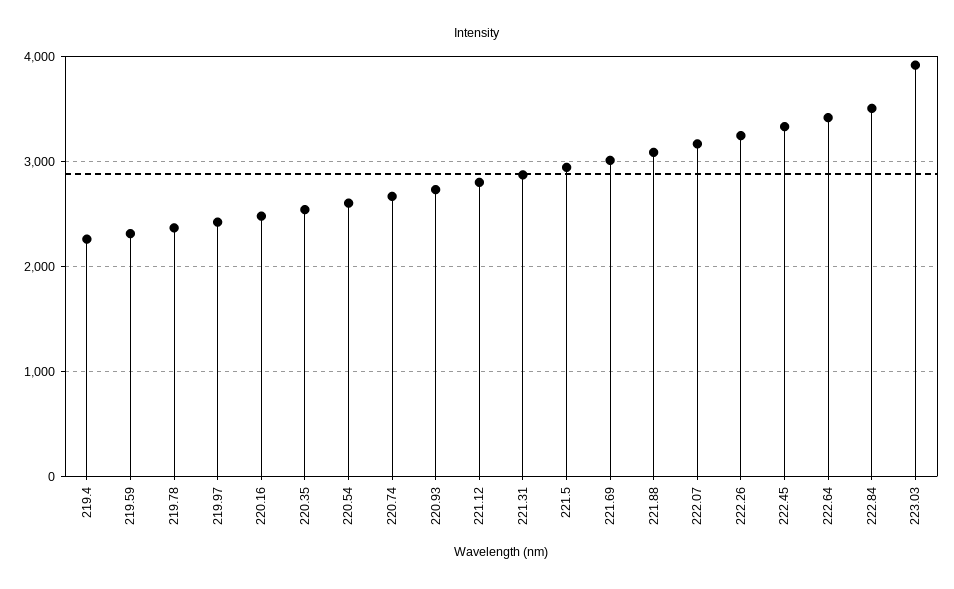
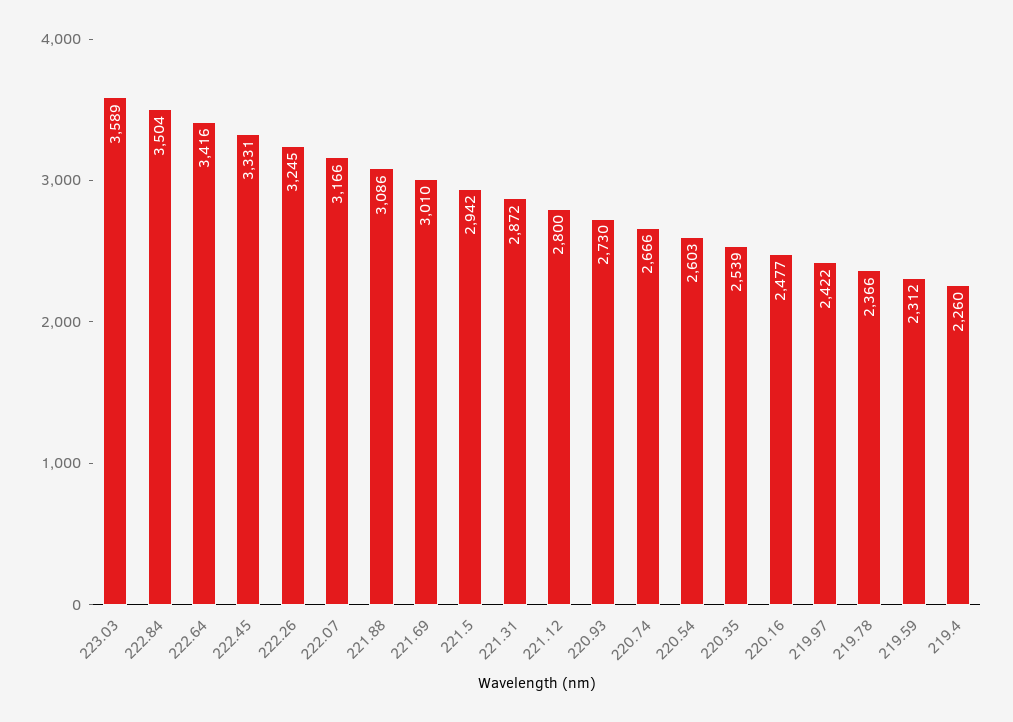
  {
    "219.4": 2260,
    "219.59": 2312,
    "219.78": 2366,
    "219.97": 2422,
    "220.16": 2477,
    "220.35": 2539,
    "220.54": 2603,
    "220.74": 2666,
    "220.93": 2730,
    "221.12": 2800,
    "221.31": 2872,
    "221.5": 2942,
    "221.69": 3010,
    "221.88": 3086,
    "222.07": 3166,
    "222.26": 3245,
    "222.45": 3331,
    "222.64": 3416,
    "222.84": 3504,
-   "223.03": 3900
+   "223.03": 3589
  }

